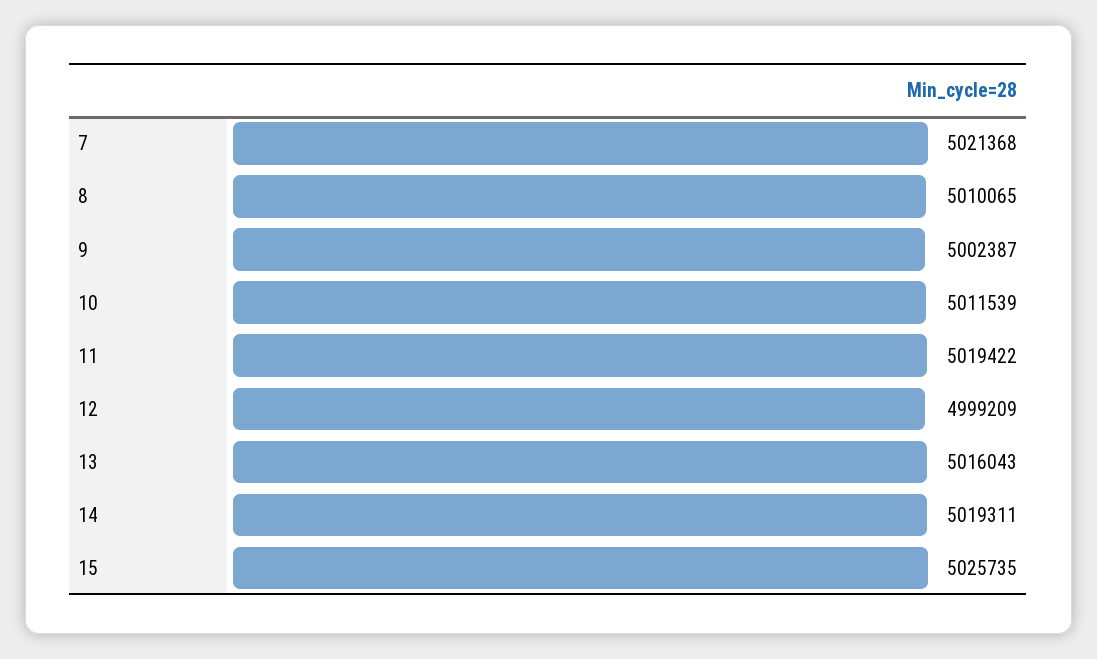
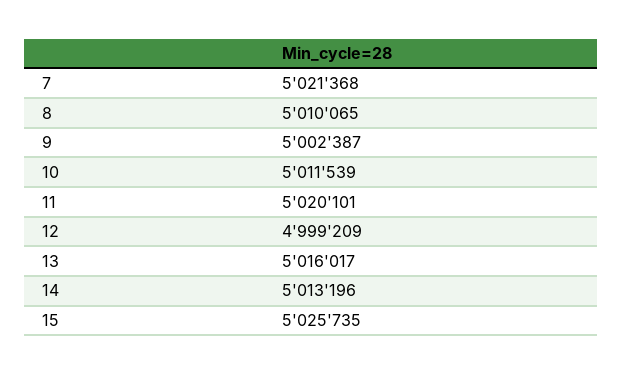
  {
    "7": 5021368,
    "8": 5010065,
    "9": 5002387,
    "10": 5011539,
-   "11": 5019422,
+   "11": 5020101,
    "12": 4999209,
-   "13": 5016043,
+   "13": 5016017,
-   "14": 5019311,
+   "14": 5013196,
    "15": 5025735
  }

